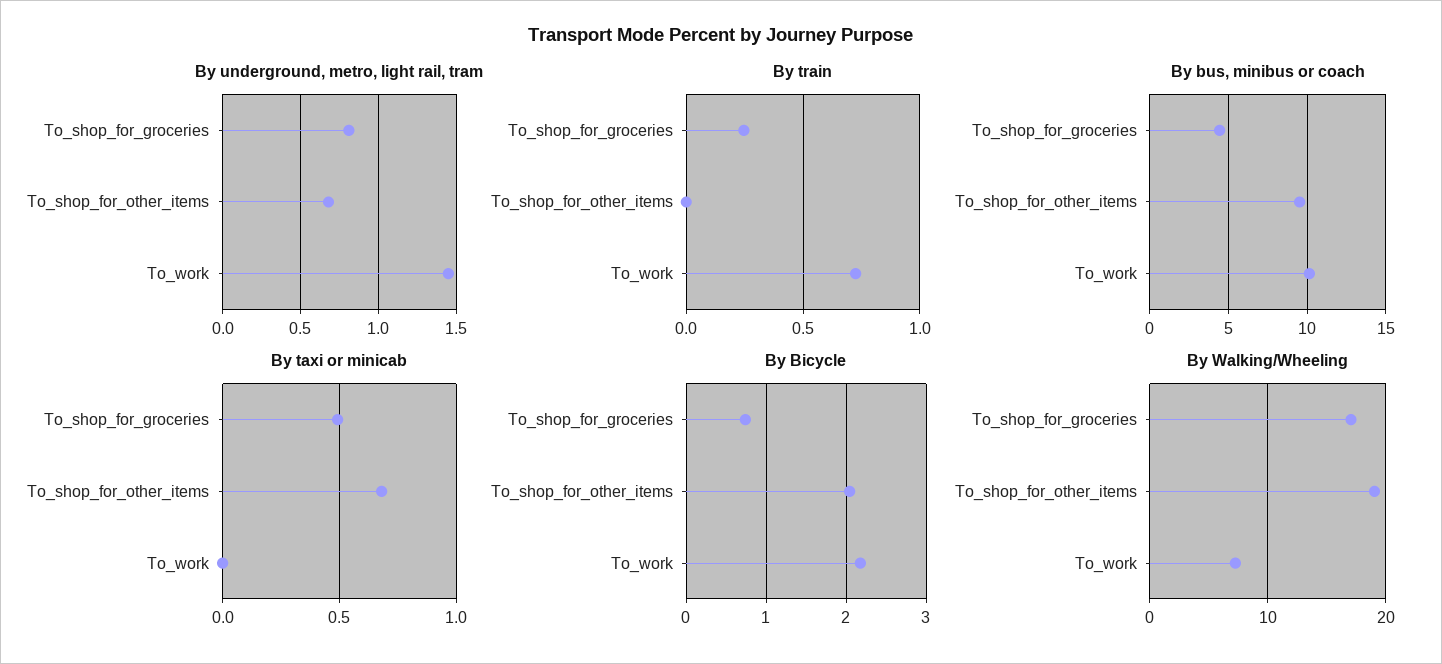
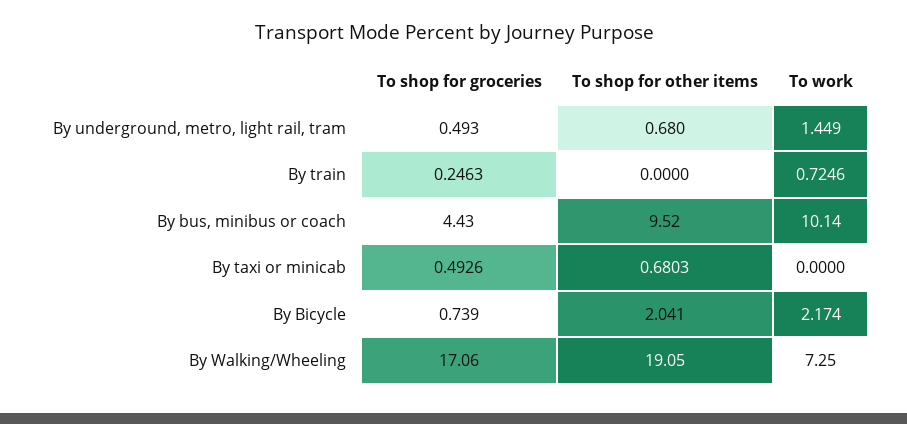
  {
    "By underground, metro, light rail, tram": {
-     "To_shop_for_groceries": 0.8,
+     "To_shop_for_groceries": 0.493,
      "To_shop_for_other_items": 0.68,
      "To_work": 1.449
    },
    "By train": {
      "To_shop_for_groceries": 0.2463,
      "To_shop_for_other_items": 0,
      "To_work": 0.7246
    },
    "By bus, minibus or coach": {
      "To_shop_for_groceries": 4.43,
      "To_shop_for_other_items": 9.52,
      "To_work": 10.14
    },
    "By taxi or minicab": {
      "To_shop_for_groceries": 0.4926,
      "To_shop_for_other_items": 0.6803,
      "To_work": 0
    },
    "By Bicycle": {
      "To_shop_for_groceries": 0.739,
      "To_shop_for_other_items": 2.041,
      "To_work": 2.174
    },
    "By Walking/Wheeling": {
      "To_shop_for_groceries": 17.06,
      "To_shop_for_other_items": 19.05,
      "To_work": 7.25
    }
  }

